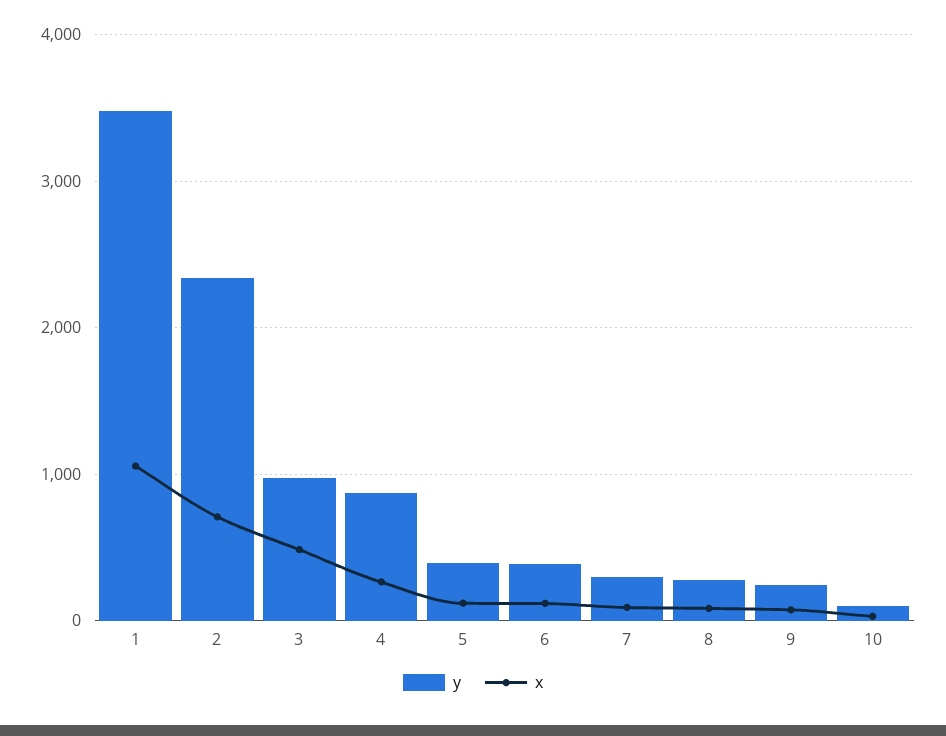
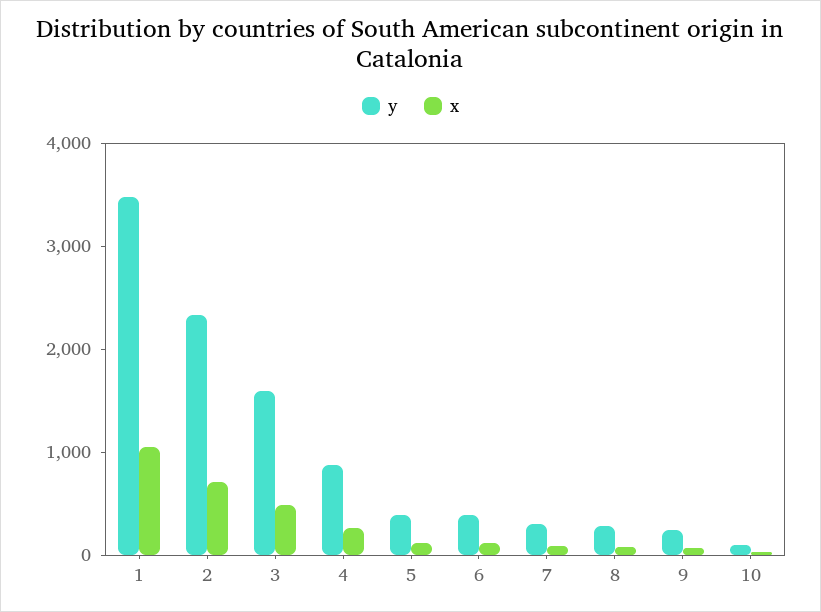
  {
    "y": {
      "1": 3500,
      "2": 2300,
-     "3": 1000,
+     "3": 1600,
      "4": 900,
      "5": 400,
      "6": 400,
      "7": 300,
      "8": 300,
      "9": 200,
      "10": 100
    },
    "x": {
      "1": 1100,
      "2": 700,
      "3": 500,
      "4": 300,
      "5": 100,
      "6": 100,
      "7": 100,
      "8": 100,
      "9": 100,
      "10": 0
    }
  }

